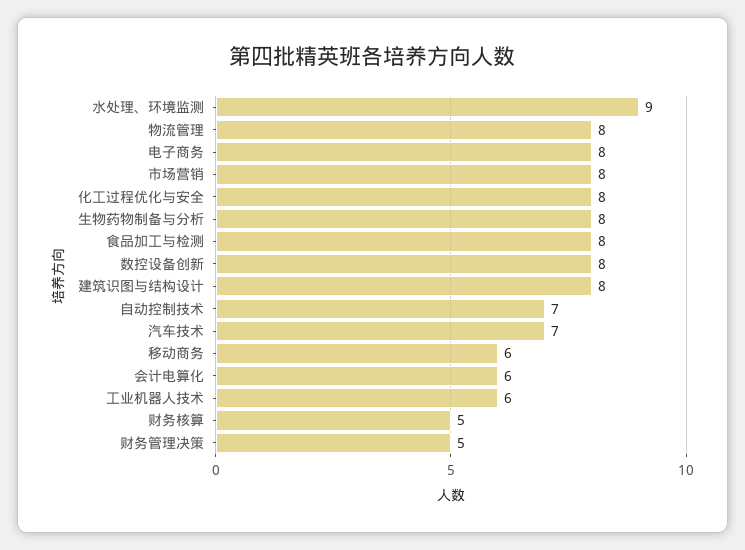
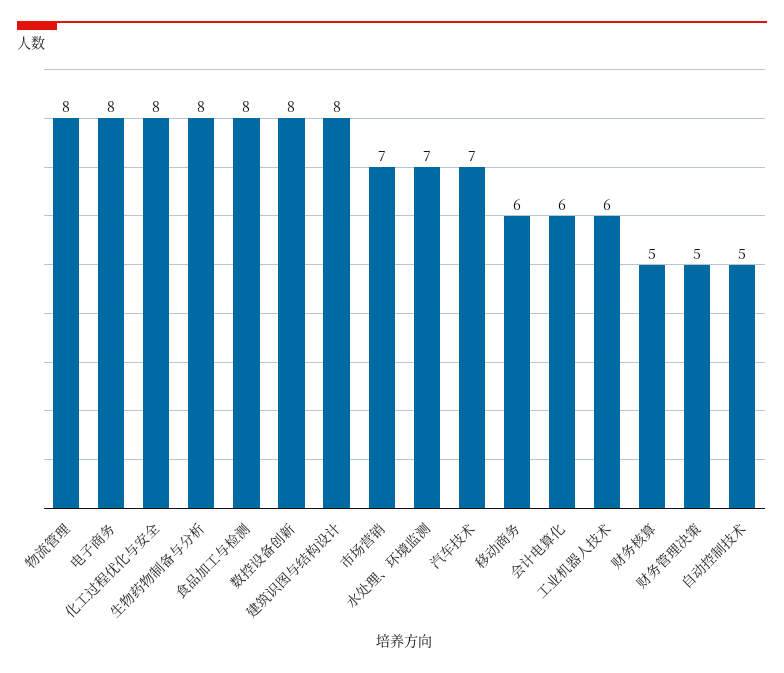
  {
-   "水处理、环境监测": 9,
+   "水处理、环境监测": 7,
    "物流管理": 8,
    "电子商务": 8,
-   "市场营销": 8,
+   "市场营销": 7,
    "化工过程优化与安全": 8,
    "生物药物制备与分析": 8,
    "食品加工与检测": 8,
    "数控设备创新": 8,
    "建筑识图与结构设计": 8,
-   "自动控制技术": 7,
+   "自动控制技术": 5,
    "汽车技术": 7,
    "移动商务": 6,
    "会计电算化": 6,
    "工业机器人技术": 6,
    "财务核算": 5,
    "财务管理决策": 5
  }

